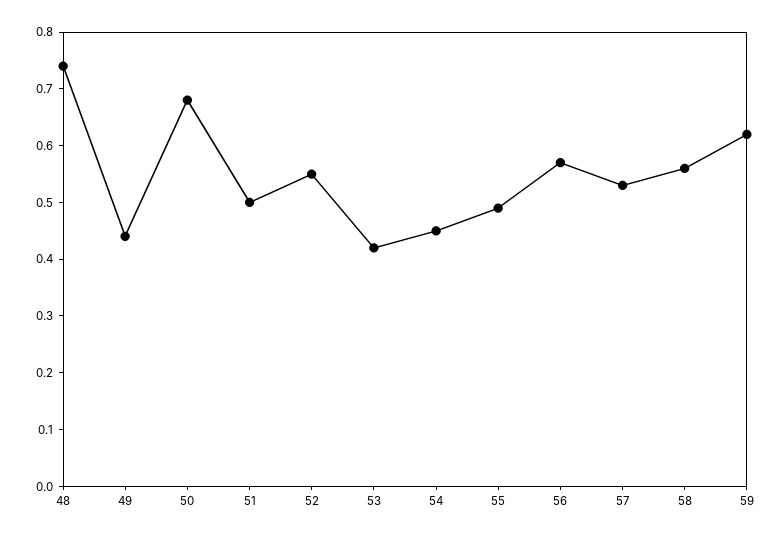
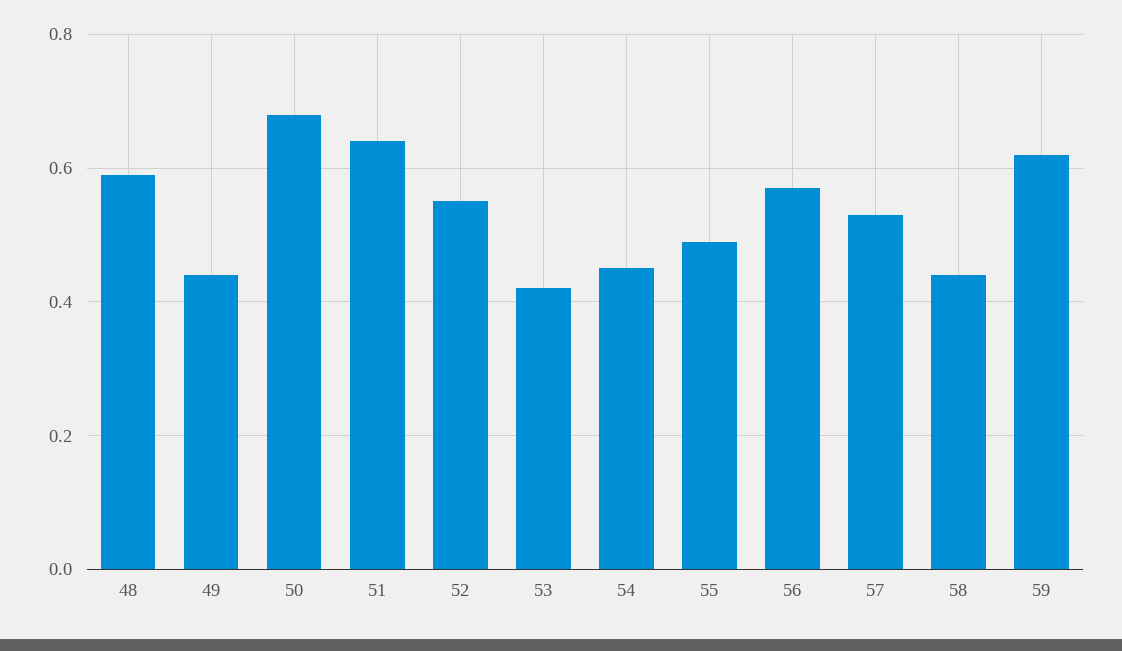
  {
-   "48": 0.75,
+   "48": 0.6,
    "49": 0.45,
    "50": 0.7,
-   "51": 0.5,
+   "51": 0.65,
    "52": 0.55,
    "53": 0.4,
    "54": 0.45,
    "55": 0.5,
    "56": 0.55,
    "57": 0.55,
-   "58": 0.55,
+   "58": 0.45,
    "59": 0.6
  }

